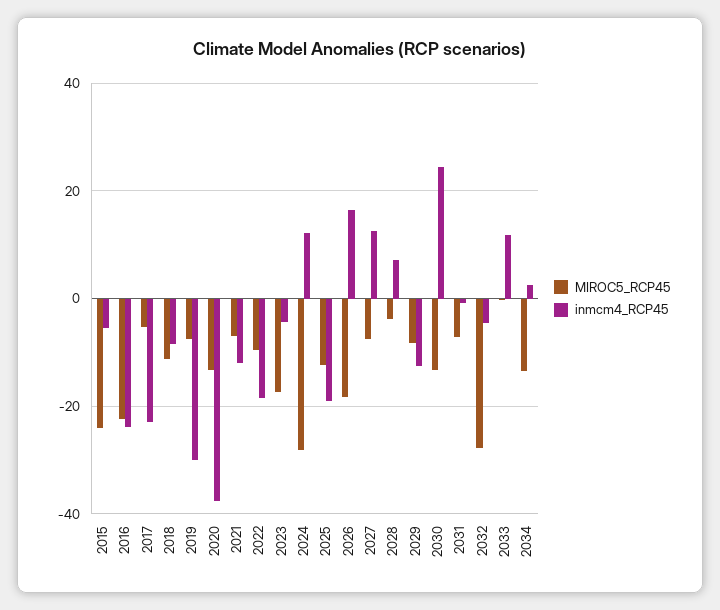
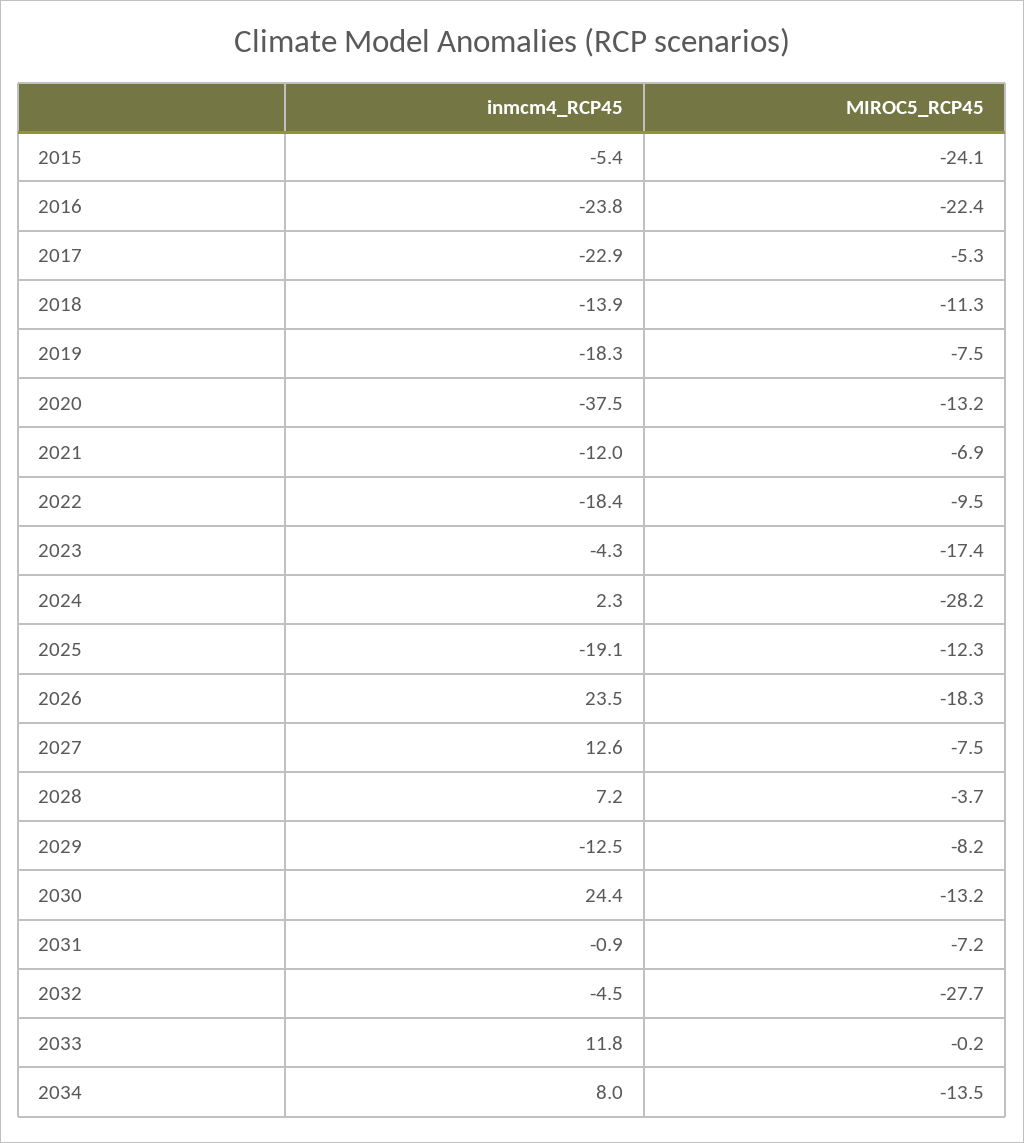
  {
    "MIROC5_RCP45": {
      "2015": -24.1,
      "2016": -22.4,
      "2017": -5.3,
      "2018": -11.3,
      "2019": -7.5,
      "2020": -13.2,
      "2021": -6.9,
      "2022": -9.5,
      "2023": -17.4,
      "2024": -28.2,
      "2025": -12.3,
      "2026": -18.3,
      "2027": -7.5,
      "2028": -3.7,
      "2029": -8.2,
      "2030": -13.2,
      "2031": -7.2,
      "2032": -27.7,
      "2033": -0.2,
      "2034": -13.5
    },
    "inmcm4_RCP45": {
      "2015": -5.4,
      "2016": -23.8,
      "2017": -22.9,
-     "2018": -8,
+     "2018": -13.9,
-     "2019": -30,
+     "2019": -18.3,
      "2020": -37.5,
      "2021": -12,
      "2022": -18.4,
      "2023": -4.3,
-     "2024": 12,
+     "2024": 2.3,
      "2025": -19.1,
-     "2026": 16,
+     "2026": 23.5,
      "2027": 12.6,
      "2028": 7.2,
      "2029": -12.5,
      "2030": 24.4,
      "2031": -0.9,
      "2032": -4.5,
      "2033": 11.8,
-     "2034": 2
+     "2034": 8
    }
  }

